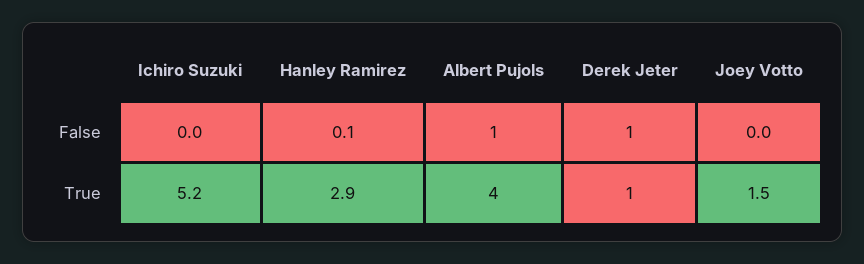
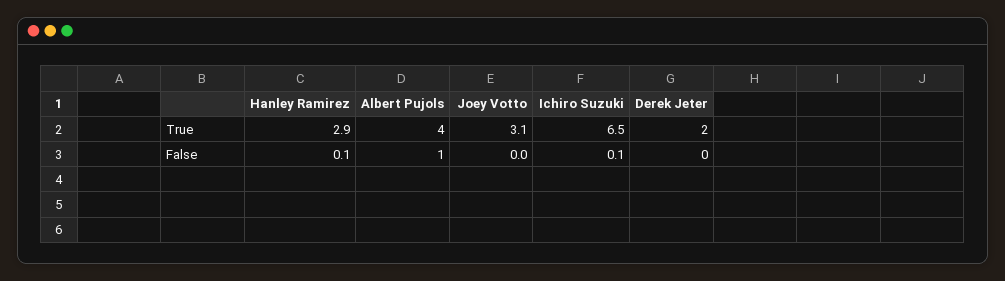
  {
    "Ichiro Suzuki": {
-     "False": 0,
+     "False": 0.1,
-     "True": 5.2
+     "True": 6.5
    },
    "Hanley Ramirez": {
      "False": 0.1,
      "True": 2.9
    },
    "Albert Pujols": {
      "False": 1,
      "True": 4
    },
    "Derek Jeter": {
-     "False": 1,
+     "False": 0,
-     "True": 1
+     "True": 2
    },
    "Joey Votto": {
      "False": 0,
-     "True": 1.5
+     "True": 3.1
    }
  }

